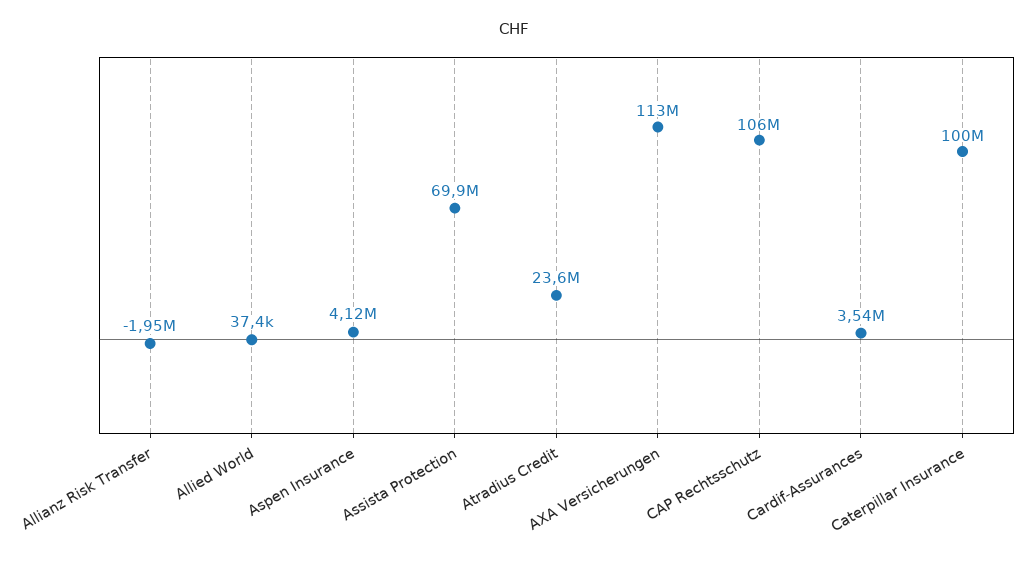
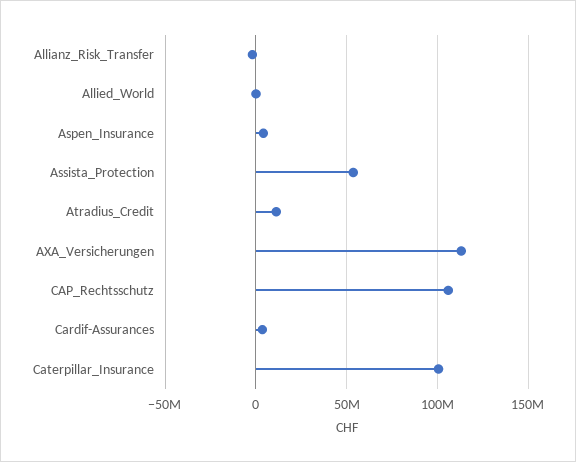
  {
    "Allianz Risk Transfer": -1950000,
    "Allied World": 37400,
    "Aspen Insurance": 4120000,
-   "Assista Protection": 69900000,
+   "Assista Protection": 55000000,
-   "Atradius Credit": 23600000,
+   "Atradius Credit": 10000000,
    "AXA Versicherungen": 113000000,
    "CAP Rechtsschutz": 106000000,
    "Cardif-Assurances": 3540000,
    "Caterpillar Insurance": 100000000
  }

